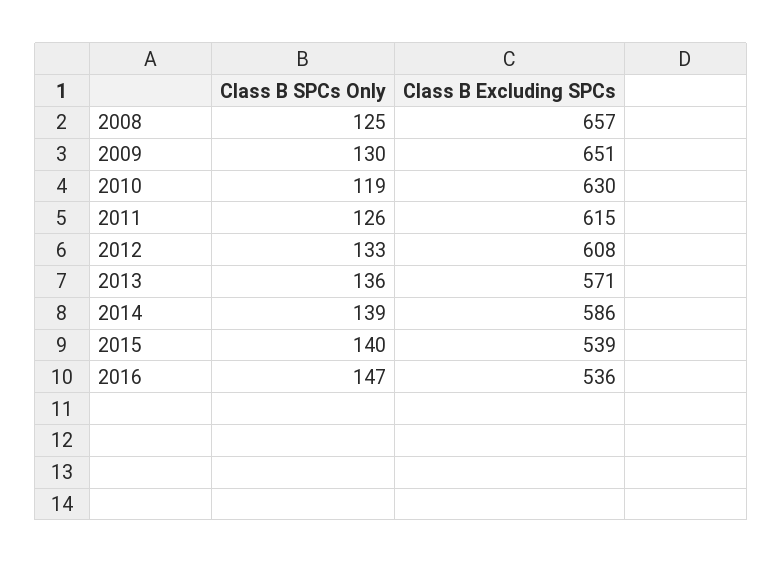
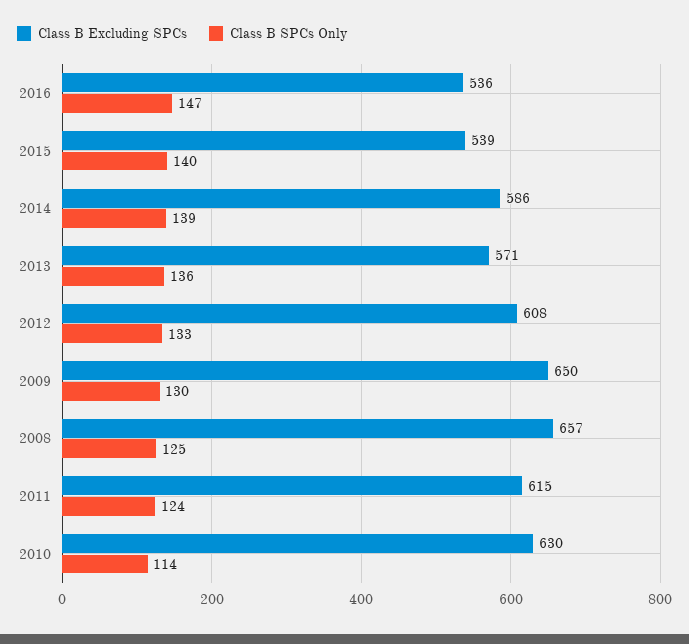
  {
    "Class B SPCs Only": {
      "2008": 125,
      "2009": 130,
-     "2010": 119,
+     "2010": 114,
-     "2011": 126,
+     "2011": 124,
      "2012": 133,
      "2013": 136,
      "2014": 139,
      "2015": 140,
      "2016": 147
    },
    "Class B Excluding SPCs": {
      "2008": 657,
-     "2009": 651,
+     "2009": 650,
      "2010": 630,
      "2011": 615,
      "2012": 608,
      "2013": 571,
      "2014": 586,
      "2015": 539,
      "2016": 536
    }
  }

